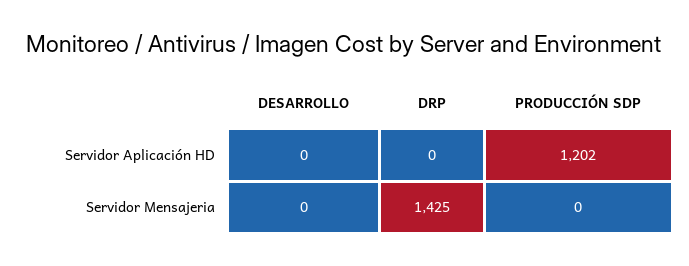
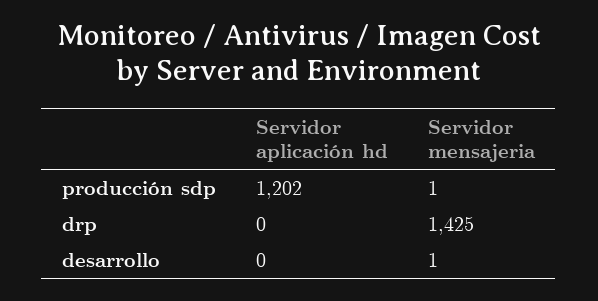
  {
    "DESARROLLO": {
      "Servidor Aplicación HD": 0,
-     "Servidor Mensajeria": 0
+     "Servidor Mensajeria": 1
    },
    "DRP": {
      "Servidor Aplicación HD": 0,
      "Servidor Mensajeria": 1425
    },
    "PRODUCCIÓN SDP": {
      "Servidor Aplicación HD": 1202,
-     "Servidor Mensajeria": 0
+     "Servidor Mensajeria": 1
    }
  }

